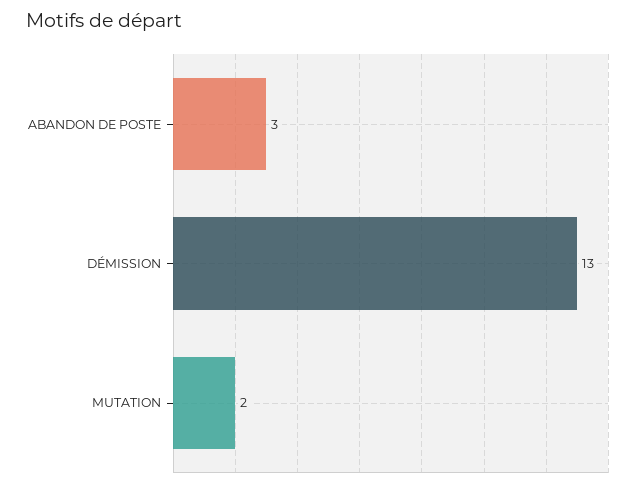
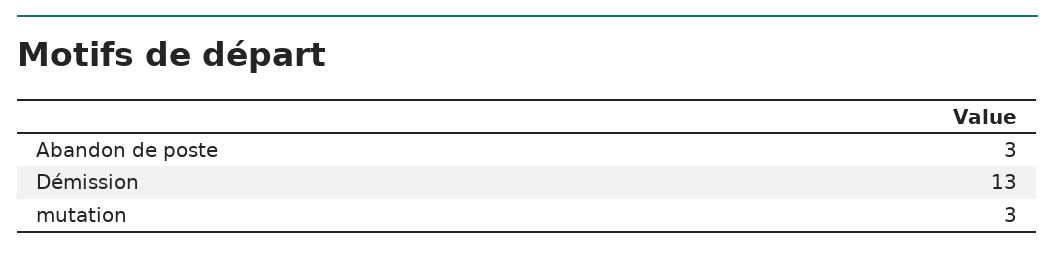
  {
    "ABANDON DE POSTE": 3,
    "DÉMISSION": 13,
-   "MUTATION": 2
+   "MUTATION": 3
  }

